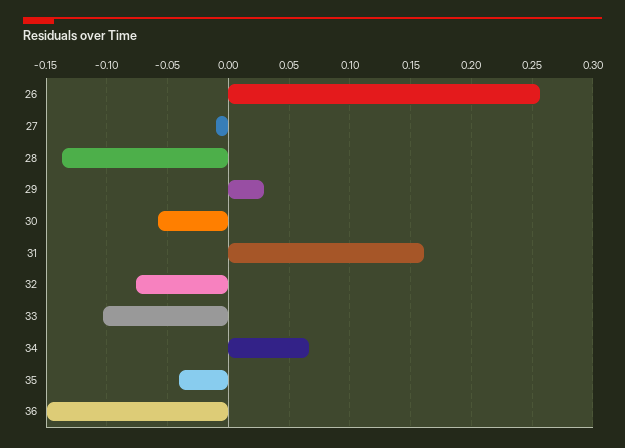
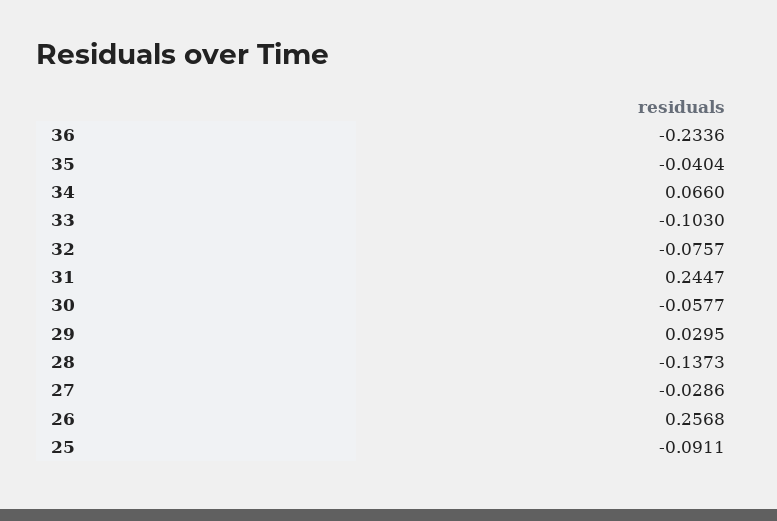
  {
    "26": 0.2568,
-   "27": -0.01,
+   "27": -0.0286,
    "28": -0.1373,
    "29": 0.0295,
    "30": -0.0577,
-   "31": 0.16,
+   "31": 0.2447,
    "32": -0.0757,
    "33": -0.103,
    "34": 0.066,
    "35": -0.0404,
-   "36": -0.15
+   "36": -0.2336,
+   "25": -0.0911
  }

